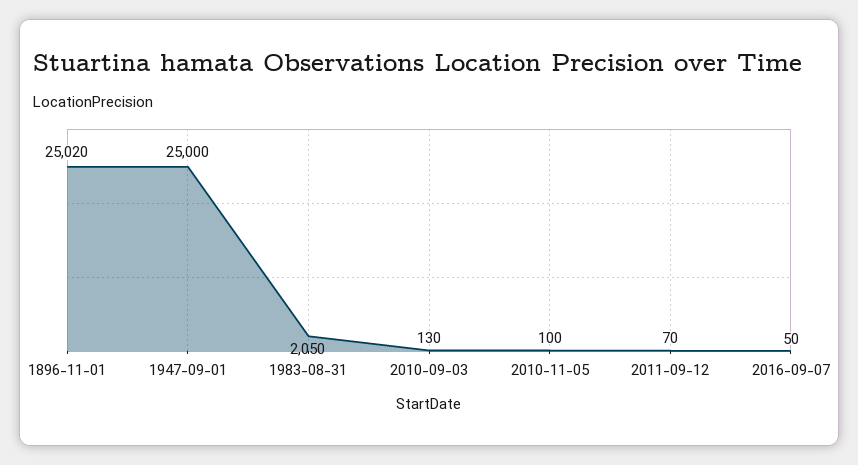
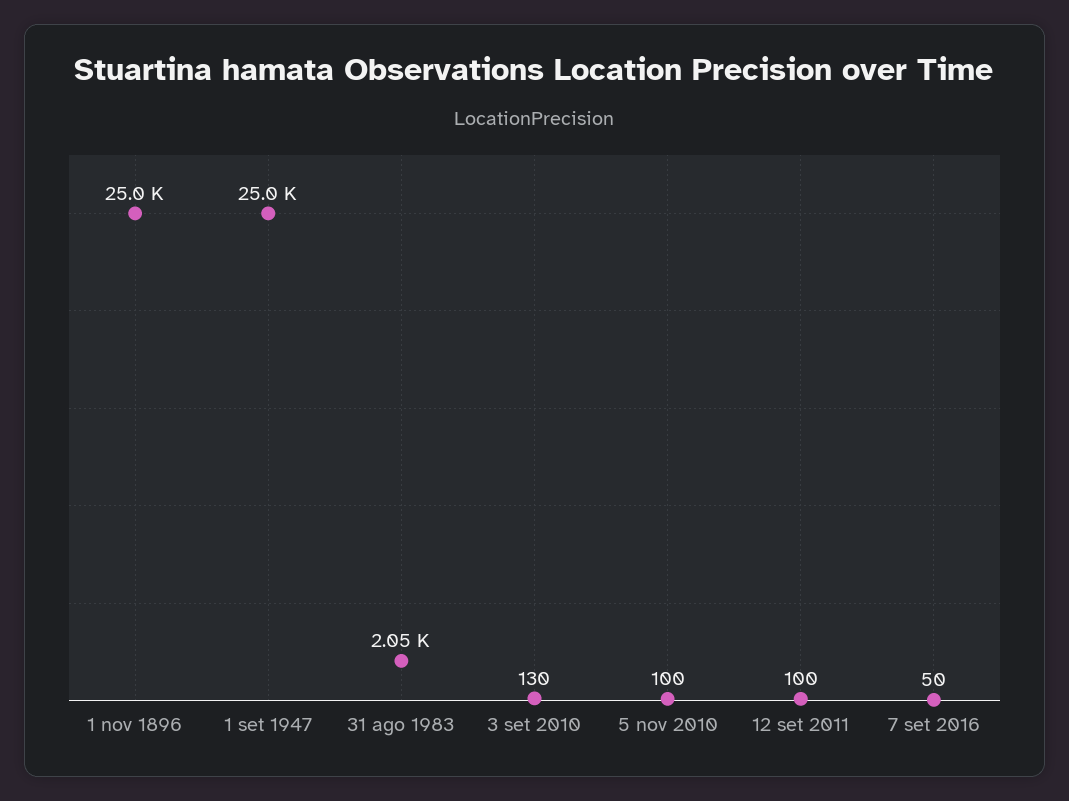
  {
    "1896-11-01": 25020,
    "1947-09-01": 25000,
    "1983-08-31": 2050,
    "2010-09-03": 130,
    "2010-11-05": 100,
-   "2011-09-12": 70,
+   "2011-09-12": 100,
    "2016-09-07": 50
  }

